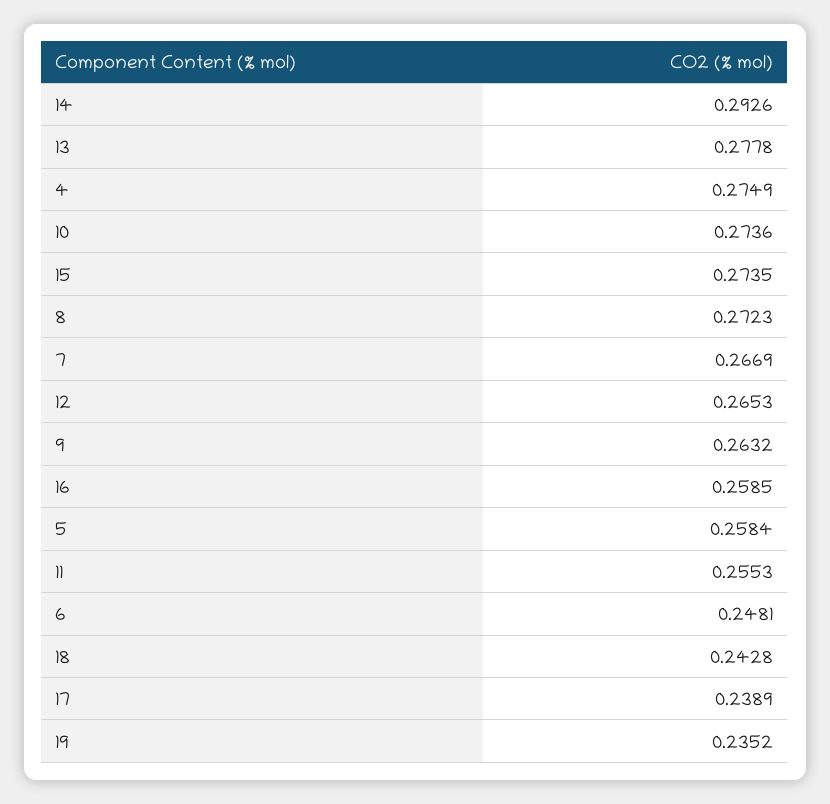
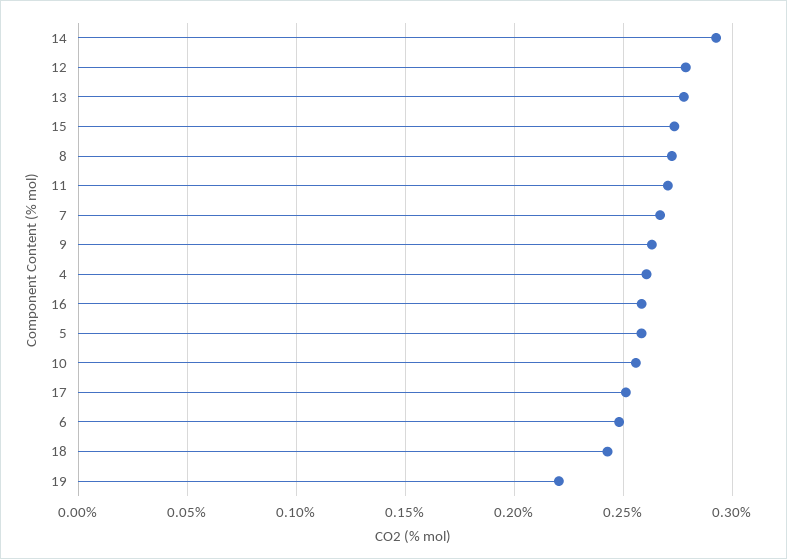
  {
    "14": 0.2926,
    "13": 0.2778,
-   "4": 0.2749,
+   "4": 0.26,
-   "10": 0.2736,
+   "10": 0.255,
    "15": 0.2735,
    "8": 0.2723,
    "7": 0.2669,
-   "12": 0.2653,
+   "12": 0.28,
    "9": 0.2632,
    "16": 0.2585,
    "5": 0.2584,
-   "11": 0.2553,
+   "11": 0.27,
    "6": 0.2481,
    "18": 0.2428,
-   "17": 0.2389,
+   "17": 0.25,
-   "19": 0.2352
+   "19": 0.22
  }

